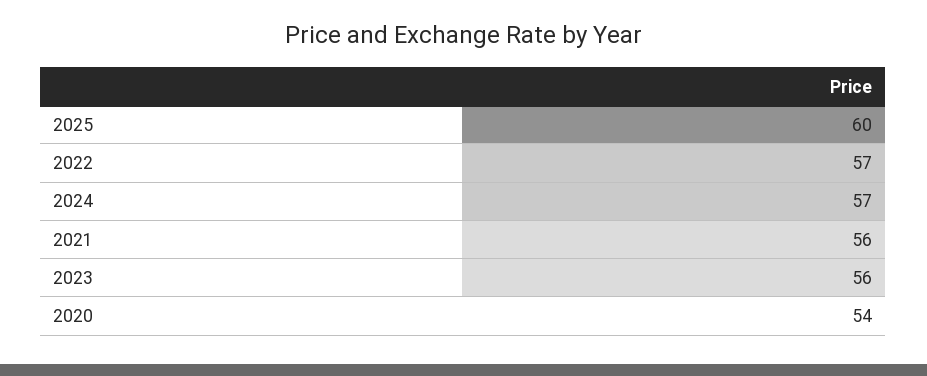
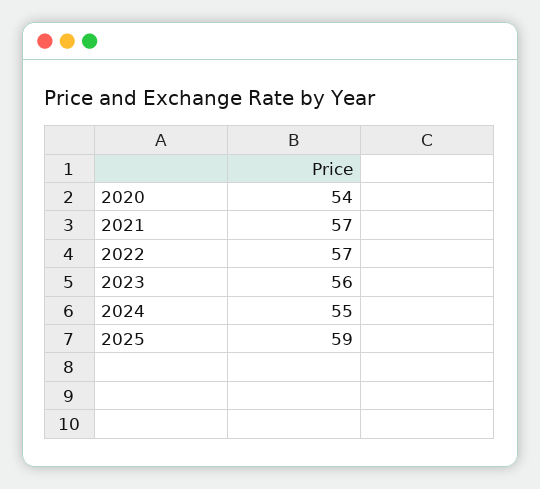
  {
-   "2025": 60,
+   "2025": 59,
    "2022": 57,
-   "2024": 57,
+   "2024": 55,
-   "2021": 56,
+   "2021": 57,
    "2023": 56,
    "2020": 54
  }

